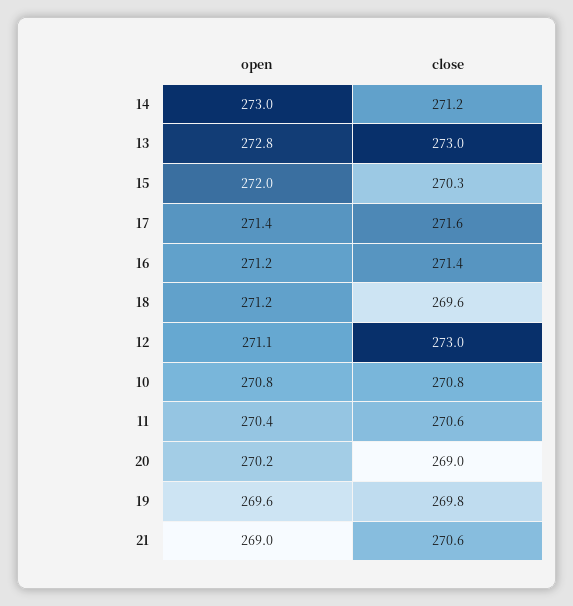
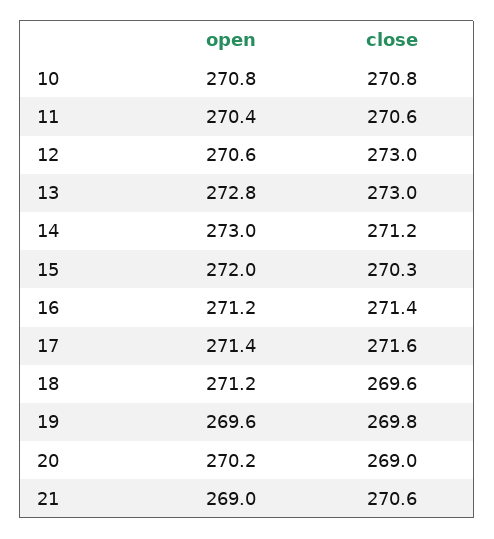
  {
    "open": {
      "14": 273,
      "13": 272.8,
      "15": 272,
      "17": 271.4,
      "16": 271.2,
      "18": 271.2,
-     "12": 271.1,
+     "12": 270.6,
      "10": 270.8,
      "11": 270.4,
      "20": 270.2,
      "19": 269.6,
      "21": 269
    },
    "close": {
      "14": 271.2,
      "13": 273,
      "15": 270.3,
      "17": 271.6,
      "16": 271.4,
      "18": 269.6,
      "12": 273,
      "10": 270.8,
      "11": 270.6,
      "20": 269,
      "19": 269.8,
      "21": 270.6
    }
  }

